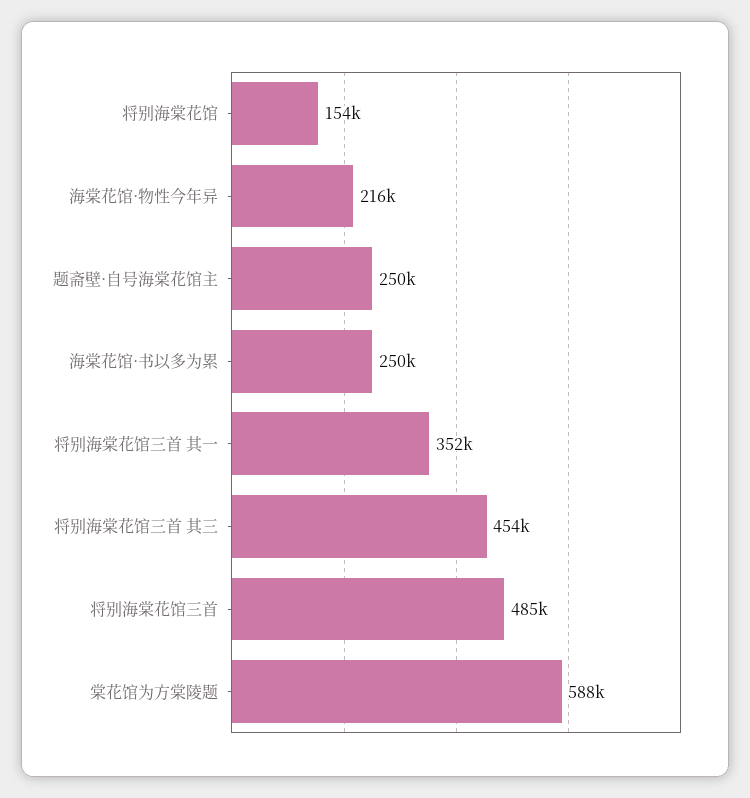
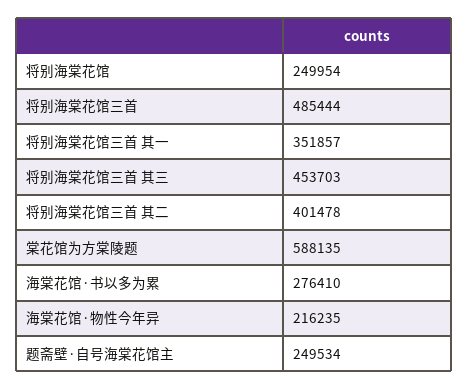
  {
-   "将别海棠花馆": 154000,
+   "将别海棠花馆": 249954,
    "海棠花馆·物性今年异": 216235,
    "题斋壁·自号海棠花馆主": 249534,
-   "海棠花馆·书以多为累": 250000,
+   "海棠花馆·书以多为累": 276410,
    "将别海棠花馆三首 其一": 351857,
    "将别海棠花馆三首 其三": 453703,
    "将别海棠花馆三首": 485444,
-   "棠花馆为方棠陵题": 588135
+   "棠花馆为方棠陵题": 588135,
+   "将别海棠花馆三首 其二": 401478
  }

